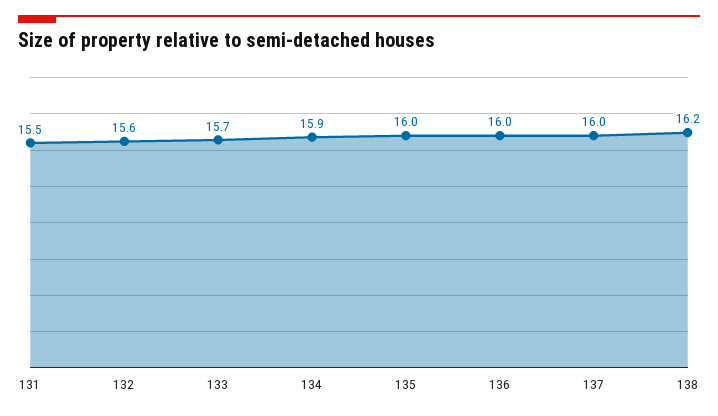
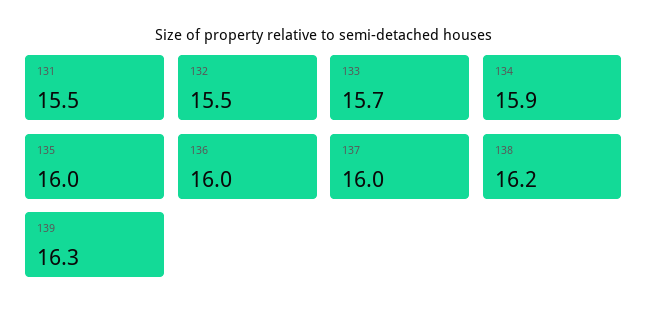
  {
    "131": 15.5,
-   "132": 15.6,
+   "132": 15.5,
    "133": 15.7,
    "134": 15.9,
    "135": 16,
    "136": 16,
    "137": 16,
-   "138": 16.2
+   "138": 16.2,
+   "139": 16.3
  }

